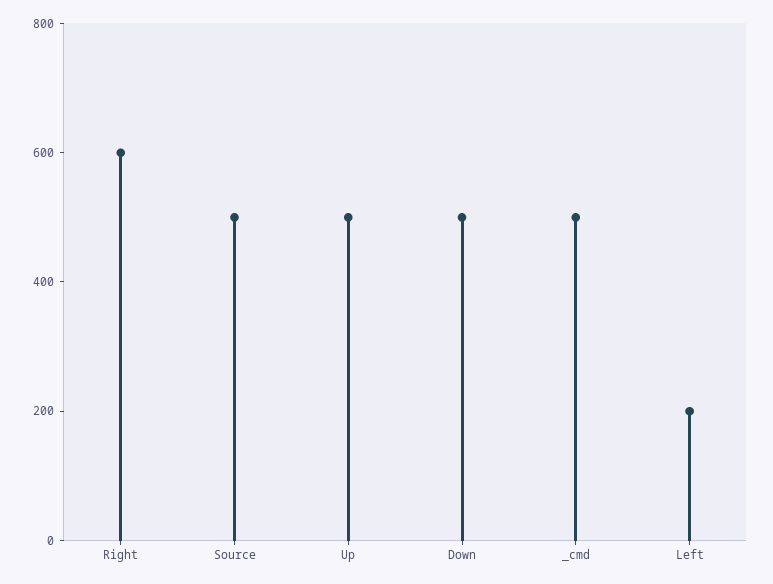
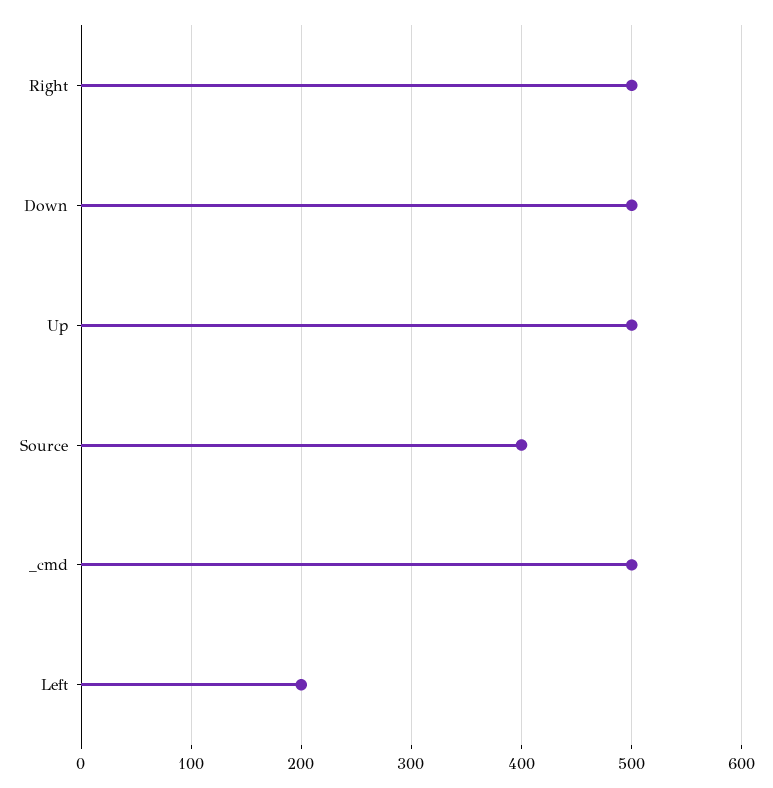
  {
-   "Right": 600,
+   "Right": 500,
-   "Source": 500,
+   "Source": 400,
    "Up": 500,
    "Down": 500,
    "_cmd": 500,
    "Left": 200
  }

